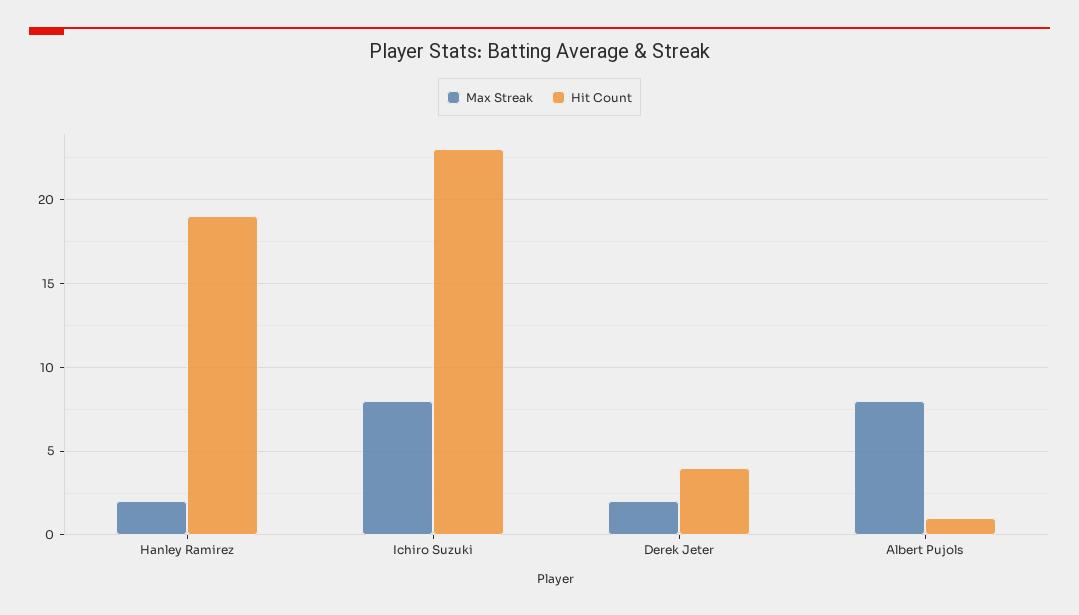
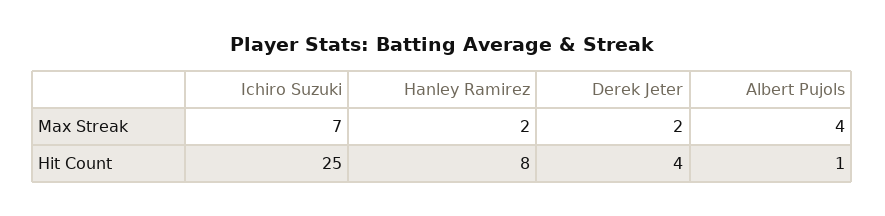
  {
    "Max Streak": {
      "Hanley Ramirez": 2,
-     "Ichiro Suzuki": 8,
+     "Ichiro Suzuki": 7,
      "Derek Jeter": 2,
-     "Albert Pujols": 8
+     "Albert Pujols": 4
    },
    "Hit Count": {
-     "Hanley Ramirez": 19,
+     "Hanley Ramirez": 8,
-     "Ichiro Suzuki": 23,
+     "Ichiro Suzuki": 25,
      "Derek Jeter": 4,
      "Albert Pujols": 1
    }
  }

